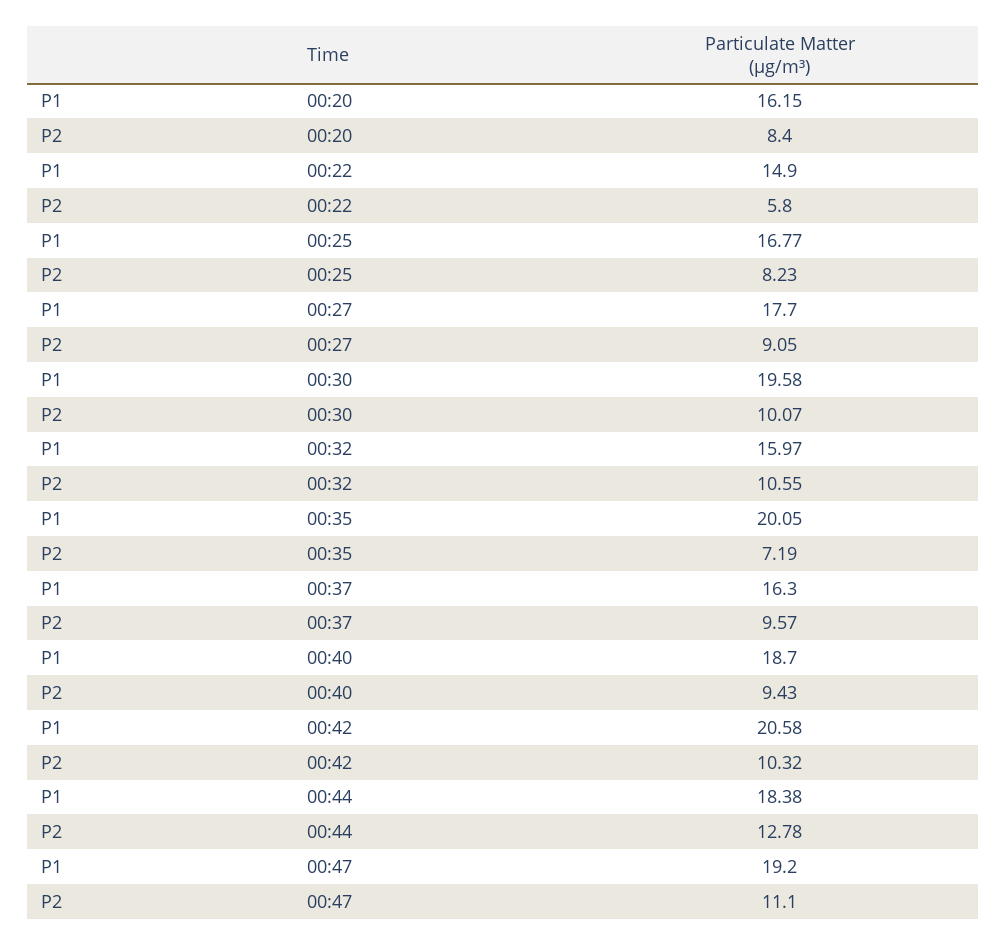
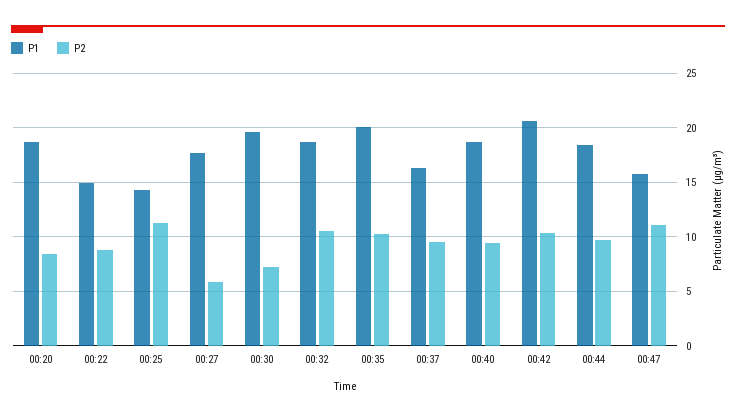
  {
    "P1": {
-     "00:20": 16.15,
+     "00:20": 19,
      "00:22": 14.9,
-     "00:25": 16.77,
+     "00:25": 14,
      "00:27": 17.7,
      "00:30": 19.58,
-     "00:32": 15.97,
+     "00:32": 19,
      "00:35": 20.05,
      "00:37": 16.3,
      "00:40": 18.7,
      "00:42": 20.58,
      "00:44": 18.38,
-     "00:47": 19.2
+     "00:47": 16
    },
    "P2": {
      "00:20": 8.4,
-     "00:22": 5.8,
+     "00:22": 9,
-     "00:25": 8.23,
+     "00:25": 11,
-     "00:27": 9.05,
+     "00:27": 6,
-     "00:30": 10.07,
+     "00:30": 7,
      "00:32": 10.55,
-     "00:35": 7.19,
+     "00:35": 10,
      "00:37": 9.57,
      "00:40": 9.43,
      "00:42": 10.32,
-     "00:44": 12.78,
+     "00:44": 10,
      "00:47": 11.1
    }
  }

